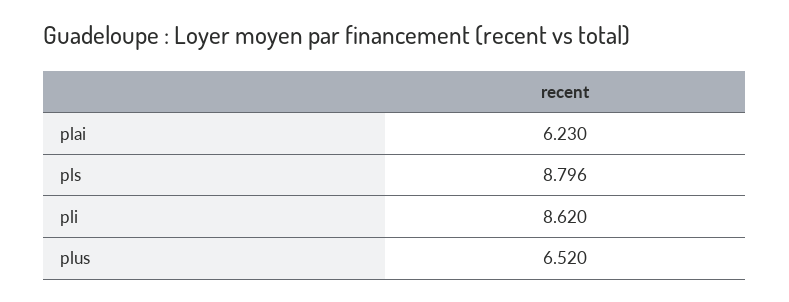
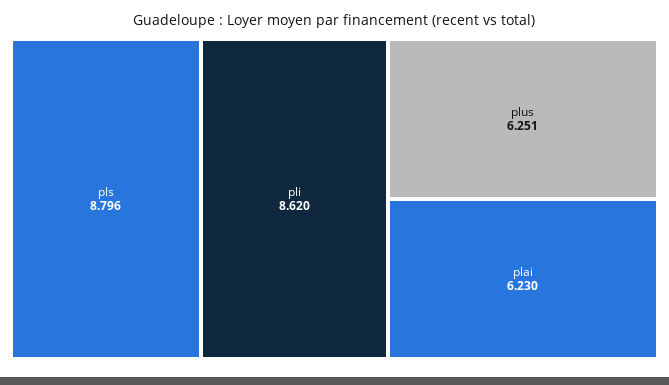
  {
    "plai": 6.23,
    "pls": 8.796,
    "pli": 8.62,
-   "plus": 6.52
+   "plus": 6.251
  }

